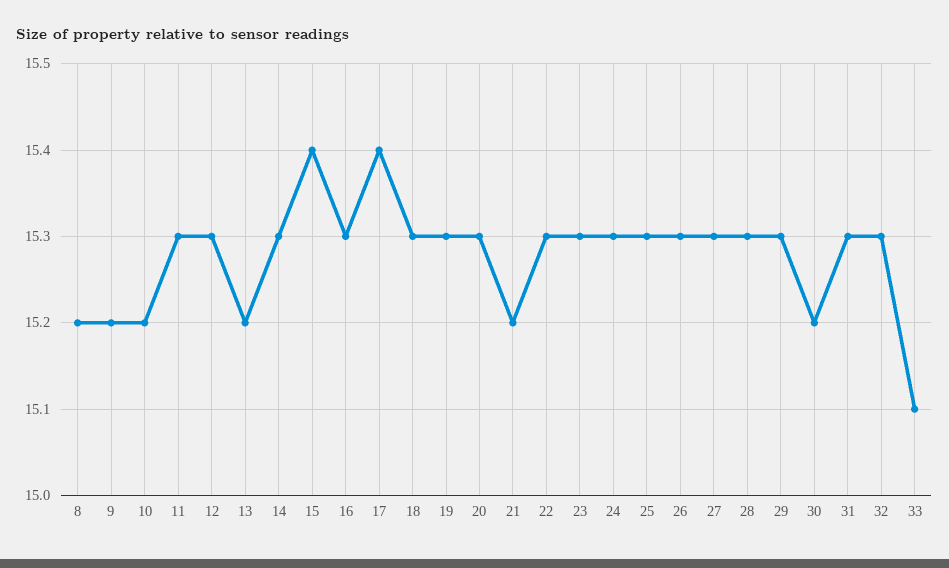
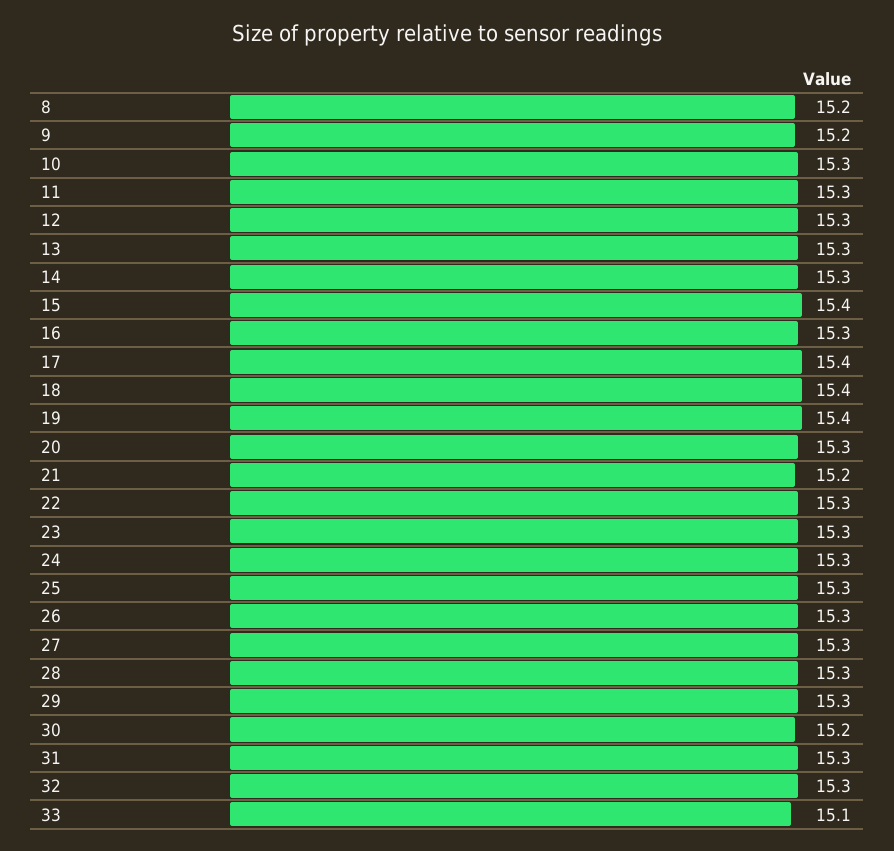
  {
    "8": 15.2,
    "9": 15.2,
-   "10": 15.2,
+   "10": 15.3,
    "11": 15.3,
    "12": 15.3,
-   "13": 15.2,
+   "13": 15.3,
    "14": 15.3,
    "15": 15.4,
    "16": 15.3,
    "17": 15.4,
-   "18": 15.3,
+   "18": 15.4,
-   "19": 15.3,
+   "19": 15.4,
    "20": 15.3,
    "21": 15.2,
    "22": 15.3,
    "23": 15.3,
    "24": 15.3,
    "25": 15.3,
    "26": 15.3,
    "27": 15.3,
    "28": 15.3,
    "29": 15.3,
    "30": 15.2,
    "31": 15.3,
    "32": 15.3,
    "33": 15.1
  }

